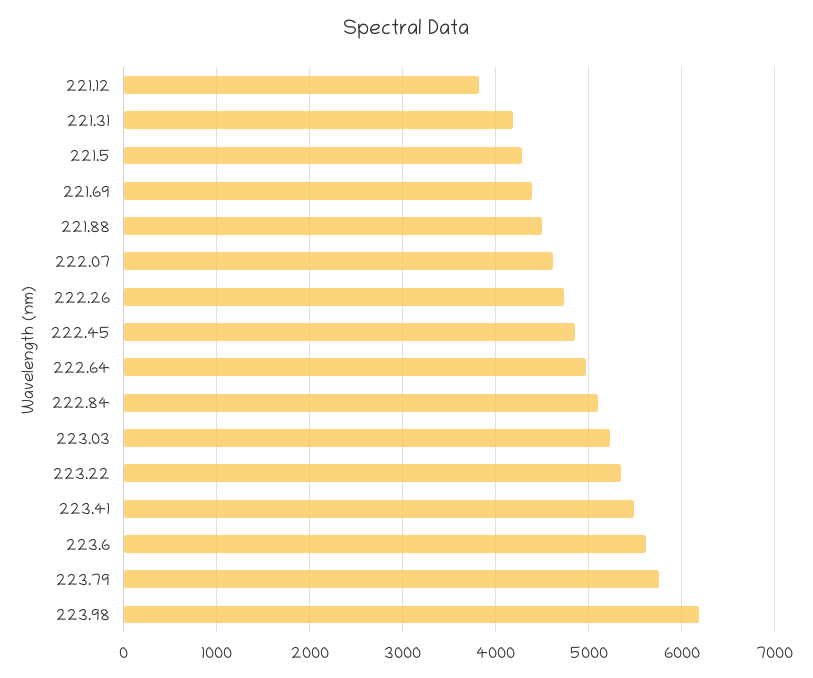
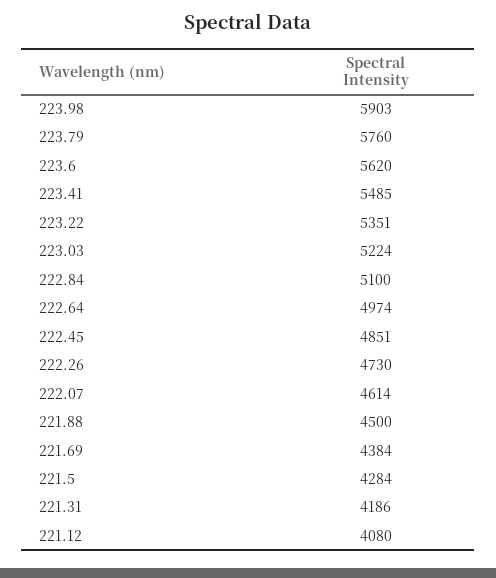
  {
-   "221.12": 3800,
+   "221.12": 4080,
    "221.31": 4186,
    "221.5": 4284,
    "221.69": 4384,
    "221.88": 4500,
    "222.07": 4614,
    "222.26": 4730,
    "222.45": 4851,
    "222.64": 4974,
    "222.84": 5100,
    "223.03": 5224,
    "223.22": 5351,
    "223.41": 5485,
    "223.6": 5620,
    "223.79": 5760,
-   "223.98": 6200
+   "223.98": 5903
  }

